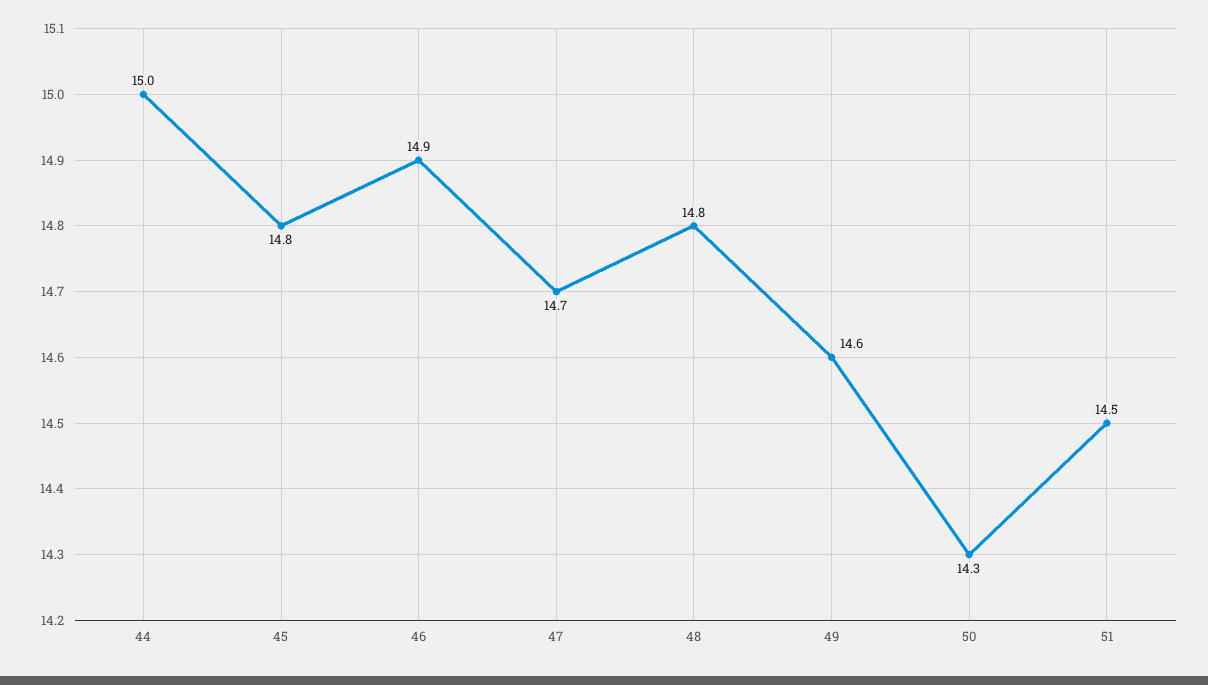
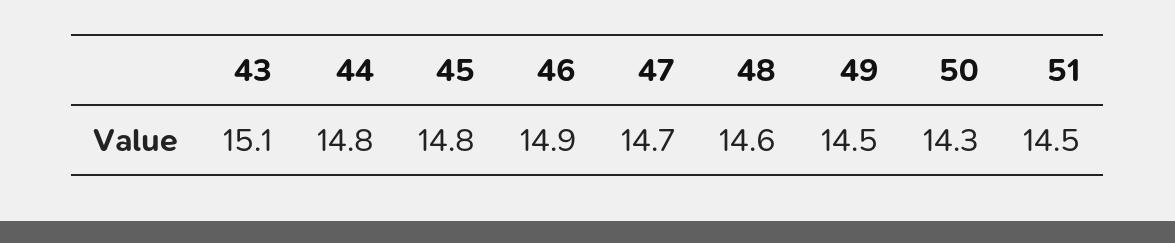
  {
-   "44": 15,
+   "44": 14.8,
    "45": 14.8,
    "46": 14.9,
    "47": 14.7,
-   "48": 14.8,
+   "48": 14.6,
-   "49": 14.6,
+   "49": 14.5,
    "50": 14.3,
-   "51": 14.5
+   "51": 14.5,
+   "43": 15.1
  }

